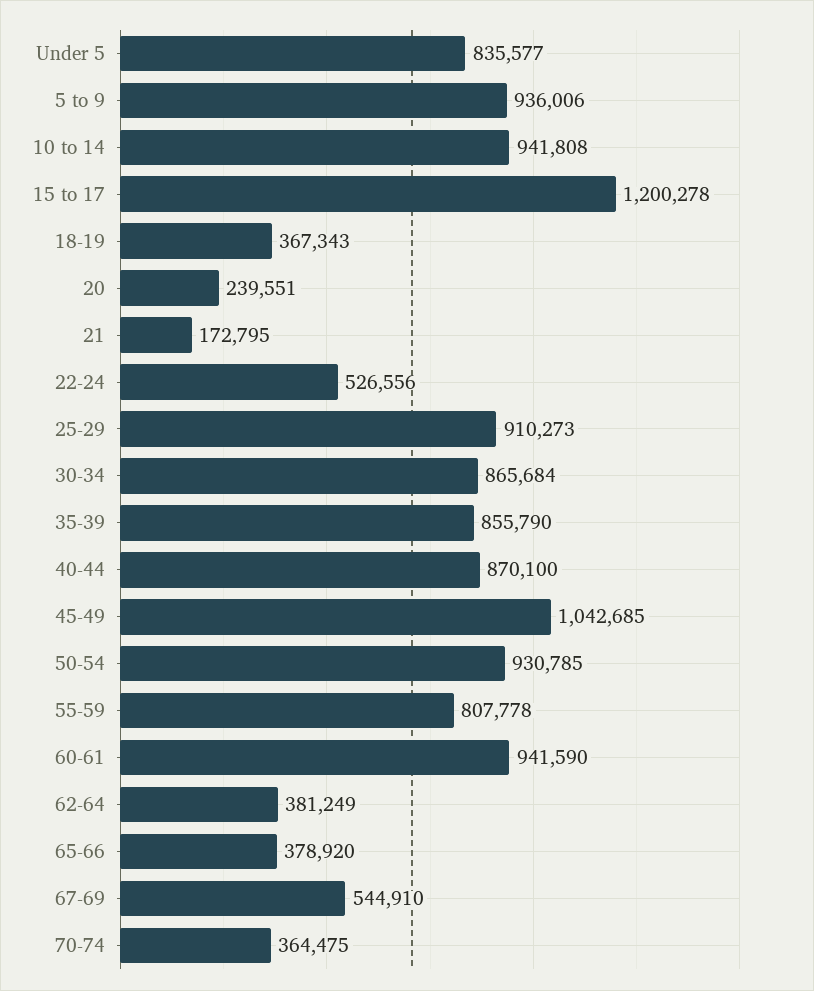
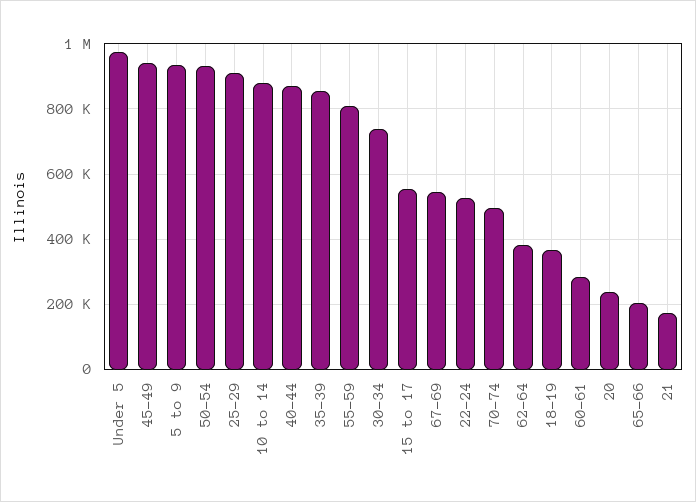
  {
-   "Under 5": 835577,
+   "Under 5": 980000,
    "5 to 9": 936006,
-   "10 to 14": 941808,
+   "10 to 14": 880000,
-   "15 to 17": 1200278,
+   "15 to 17": 560000,
    "18-19": 367343,
    "20": 239551,
    "21": 172795,
    "22-24": 526556,
    "25-29": 910273,
-   "30-34": 865684,
+   "30-34": 740000,
    "35-39": 855790,
    "40-44": 870100,
-   "45-49": 1042685,
+   "45-49": 940000,
    "50-54": 930785,
    "55-59": 807778,
-   "60-61": 941590,
+   "60-61": 280000,
    "62-64": 381249,
-   "65-66": 378920,
+   "65-66": 200000,
    "67-69": 544910,
-   "70-74": 364475
+   "70-74": 500000
  }

